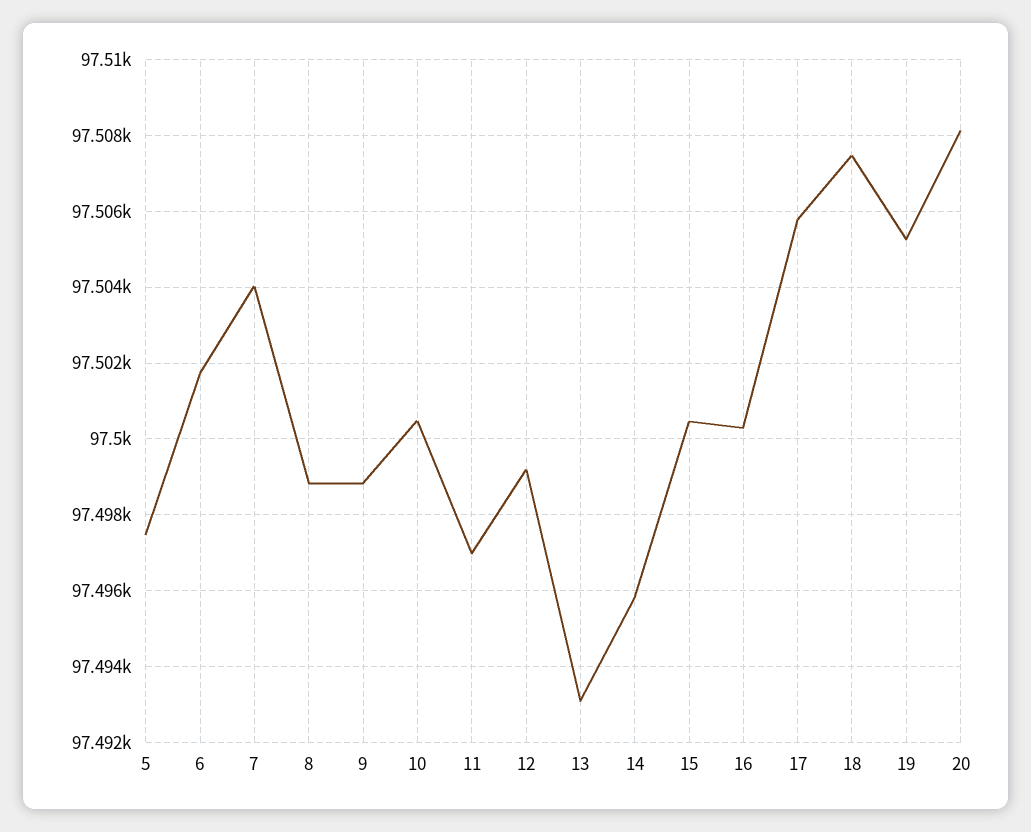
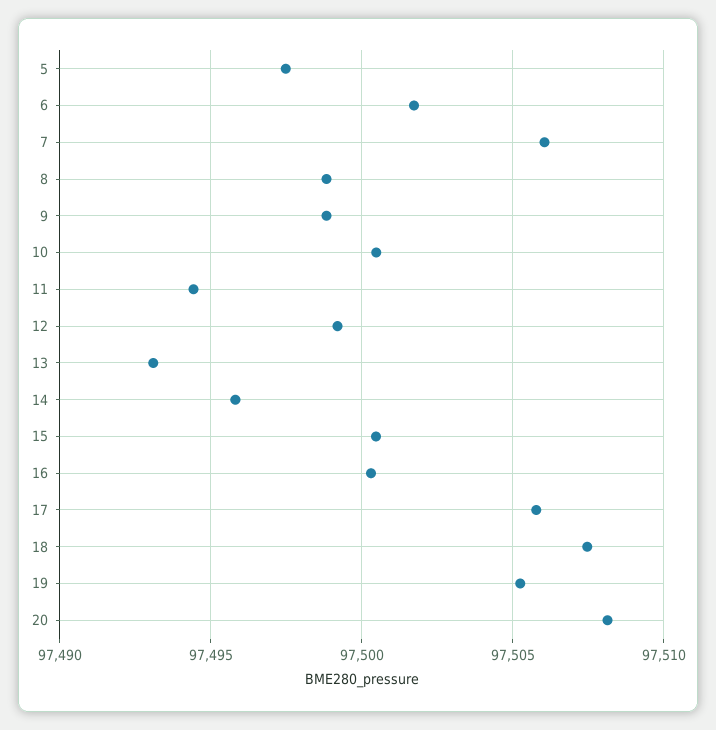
  {
    "5": 97497.4,
    "6": 97501.8,
-   "7": 97504,
+   "7": 97506,
    "8": 97498.8,
    "9": 97498.8,
    "10": 97500.4,
-   "11": 97497,
+   "11": 97494.5,
    "12": 97499.2,
    "13": 97493,
    "14": 97495.8,
    "15": 97500.4,
    "16": 97500.4,
    "17": 97505.8,
    "18": 97507.4,
    "19": 97505.2,
    "20": 97508.2
  }

